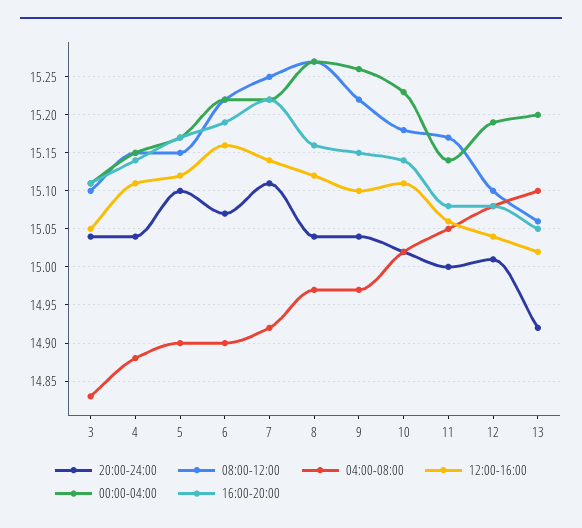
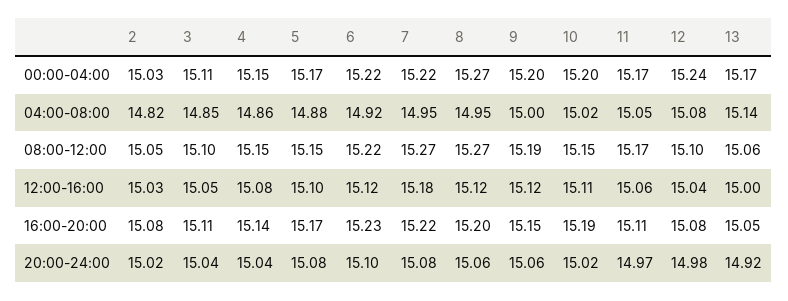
  {
    "20:00-24:00": {
      "3": 15.04,
      "4": 15.04,
-     "5": 15.1,
+     "5": 15.08,
-     "6": 15.07,
+     "6": 15.1,
-     "7": 15.11,
+     "7": 15.08,
-     "8": 15.04,
+     "8": 15.06,
-     "9": 15.04,
+     "9": 15.06,
      "10": 15.02,
-     "11": 15,
+     "11": 14.97,
-     "12": 15.01,
+     "12": 14.98,
-     "13": 14.92
+     "13": 14.92,
+     "2": 15.02
    },
    "08:00-12:00": {
      "3": 15.1,
      "4": 15.15,
      "5": 15.15,
      "6": 15.22,
-     "7": 15.25,
+     "7": 15.27,
      "8": 15.27,
-     "9": 15.22,
+     "9": 15.19,
-     "10": 15.18,
+     "10": 15.15,
      "11": 15.17,
      "12": 15.1,
-     "13": 15.06
+     "13": 15.06,
+     "2": 15.05
    },
    "04:00-08:00": {
-     "3": 14.83,
+     "3": 14.85,
-     "4": 14.88,
+     "4": 14.86,
-     "5": 14.9,
+     "5": 14.88,
-     "6": 14.9,
+     "6": 14.92,
-     "7": 14.92,
+     "7": 14.95,
-     "8": 14.97,
+     "8": 14.95,
-     "9": 14.97,
+     "9": 15,
      "10": 15.02,
      "11": 15.05,
      "12": 15.08,
-     "13": 15.1
+     "13": 15.14,
+     "2": 14.82
    },
    "12:00-16:00": {
      "3": 15.05,
-     "4": 15.11,
+     "4": 15.08,
-     "5": 15.12,
+     "5": 15.1,
-     "6": 15.16,
+     "6": 15.12,
-     "7": 15.14,
+     "7": 15.18,
      "8": 15.12,
-     "9": 15.1,
+     "9": 15.12,
      "10": 15.11,
      "11": 15.06,
      "12": 15.04,
-     "13": 15.02
+     "13": 15,
+     "2": 15.03
    },
    "00:00-04:00": {
      "3": 15.11,
      "4": 15.15,
      "5": 15.17,
      "6": 15.22,
      "7": 15.22,
      "8": 15.27,
-     "9": 15.26,
+     "9": 15.2,
-     "10": 15.23,
+     "10": 15.2,
-     "11": 15.14,
+     "11": 15.17,
-     "12": 15.19,
+     "12": 15.24,
-     "13": 15.2
+     "13": 15.17,
+     "2": 15.03
    },
    "16:00-20:00": {
      "3": 15.11,
      "4": 15.14,
      "5": 15.17,
-     "6": 15.19,
+     "6": 15.23,
      "7": 15.22,
-     "8": 15.16,
+     "8": 15.2,
      "9": 15.15,
-     "10": 15.14,
+     "10": 15.19,
-     "11": 15.08,
+     "11": 15.11,
      "12": 15.08,
-     "13": 15.05
+     "13": 15.05,
+     "2": 15.08
    }
  }

